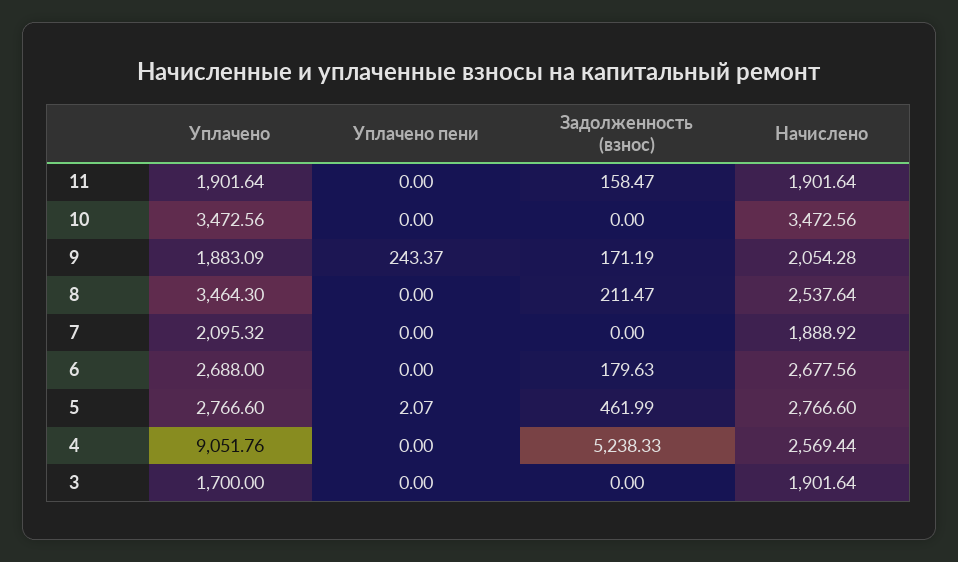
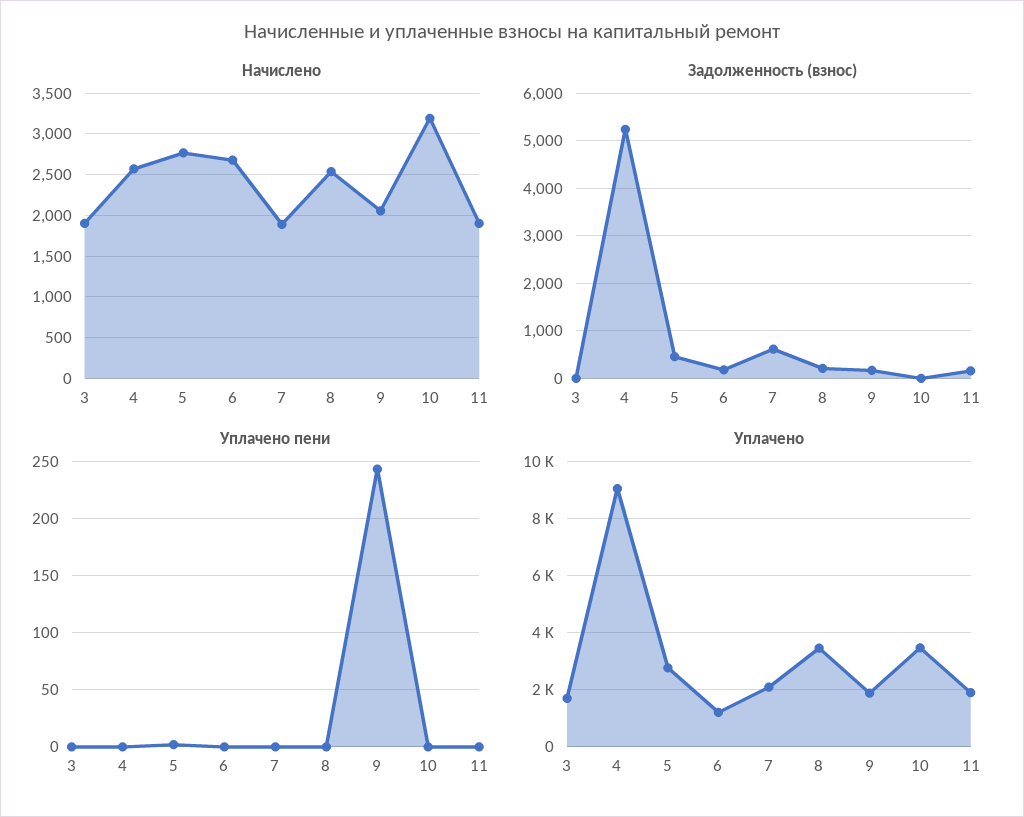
  {
    "Уплачено": {
      "11": 1901.64,
      "10": 3472.56,
      "9": 1883.09,
      "8": 3464.3,
      "7": 2095.32,
-     "6": 2688,
+     "6": 1250,
      "5": 2766.6,
      "4": 9051.76,
      "3": 1700
    },
    "Уплачено пени": {
      "11": 0,
      "10": 0,
      "9": 243.37,
      "8": 0,
      "7": 0,
      "6": 0,
      "5": 2.07,
      "4": 0,
      "3": 0
    },
    "Задолженность (взнос)": {
      "11": 158.47,
      "10": 0,
      "9": 171.19,
      "8": 211.47,
-     "7": 0,
+     "7": 600,
      "6": 179.63,
      "5": 461.99,
      "4": 5238.33,
      "3": 0
    },
    "Начислено": {
      "11": 1901.64,
-     "10": 3472.56,
+     "10": 3200,
      "9": 2054.28,
      "8": 2537.64,
      "7": 1888.92,
      "6": 2677.56,
      "5": 2766.6,
      "4": 2569.44,
      "3": 1901.64
    }
  }

